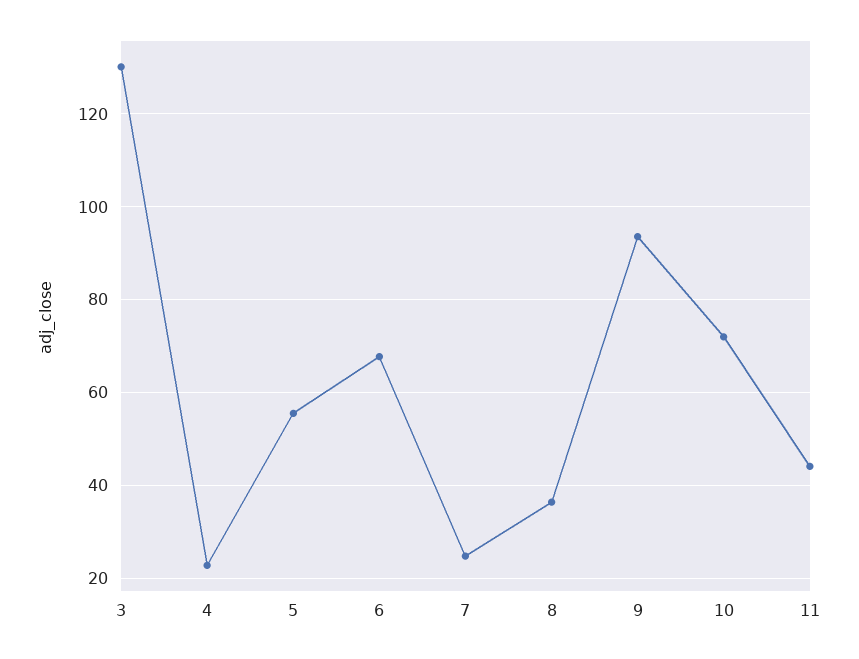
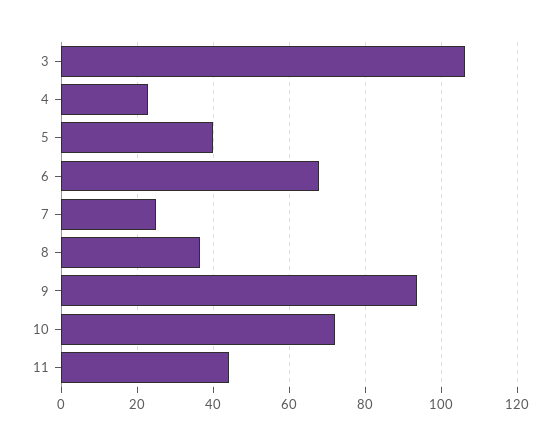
  {
-   "3": 130,
+   "3": 106,
    "4": 22,
-   "5": 56,
+   "5": 40,
    "6": 68,
    "7": 24,
    "8": 36,
    "9": 94,
    "10": 72,
    "11": 44
  }

